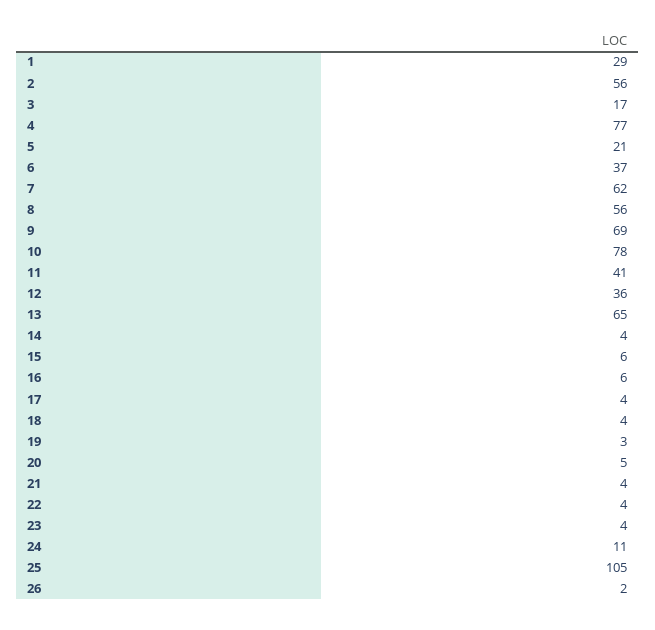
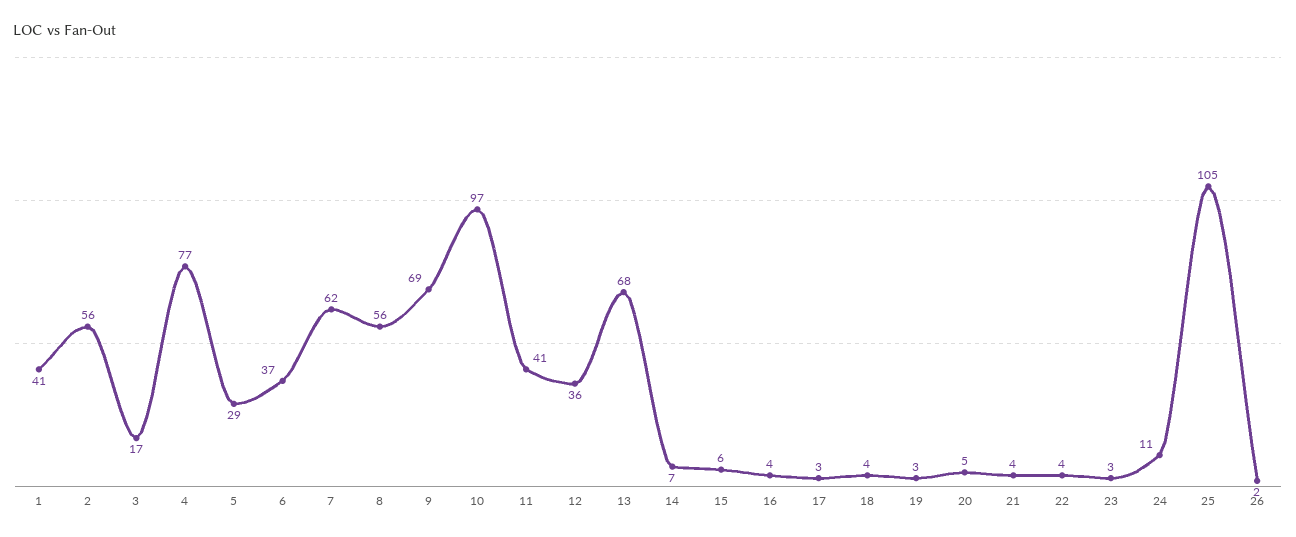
  {
-   "1": 29,
+   "1": 41,
    "2": 56,
    "3": 17,
    "4": 77,
-   "5": 21,
+   "5": 29,
    "6": 37,
    "7": 62,
    "8": 56,
    "9": 69,
-   "10": 78,
+   "10": 97,
    "11": 41,
    "12": 36,
-   "13": 65,
+   "13": 68,
-   "14": 4,
+   "14": 7,
    "15": 6,
-   "16": 6,
+   "16": 4,
-   "17": 4,
+   "17": 3,
    "18": 4,
    "19": 3,
    "20": 5,
    "21": 4,
    "22": 4,
-   "23": 4,
+   "23": 3,
    "24": 11,
    "25": 105,
    "26": 2
  }

